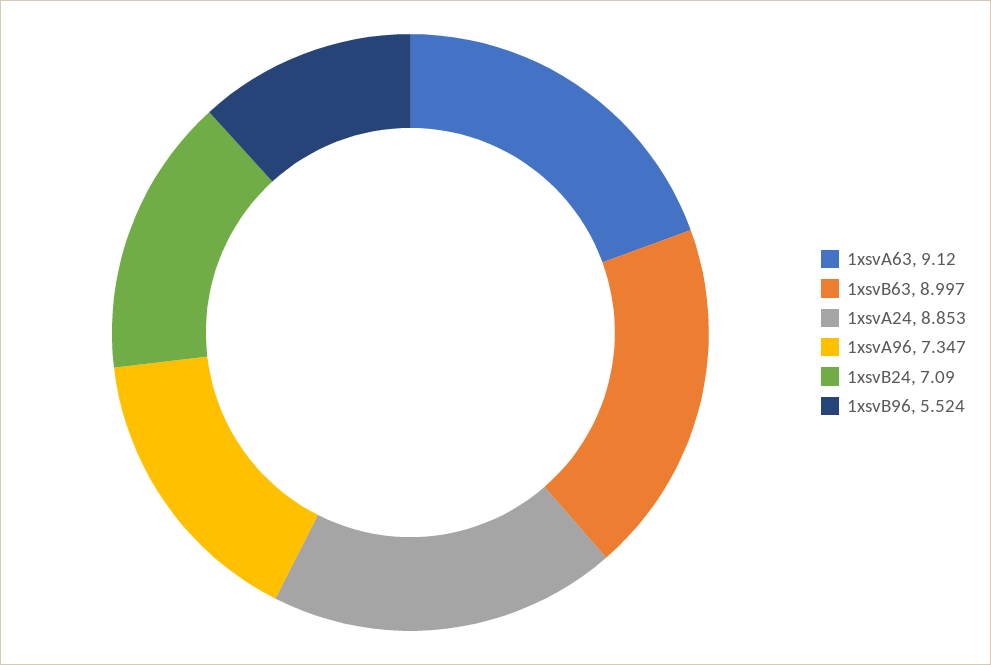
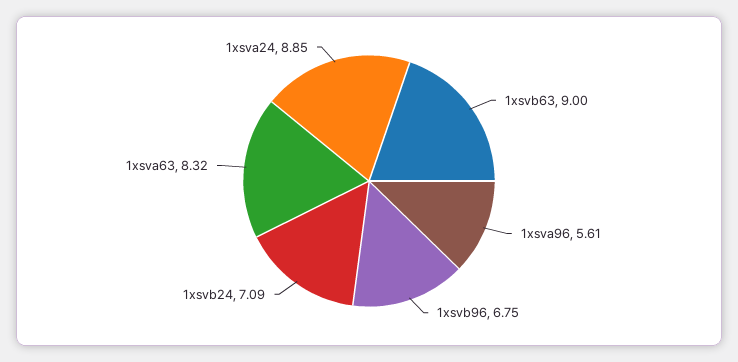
  {
-   "1xsvA63": 9.12,
+   "1xsvA63": 8.32,
    "1xsvB63": 8.997,
    "1xsvA24": 8.853,
-   "1xsvA96": 7.347,
+   "1xsvA96": 5.61,
    "1xsvB24": 7.09,
-   "1xsvB96": 5.524
+   "1xsvB96": 6.75
  }

